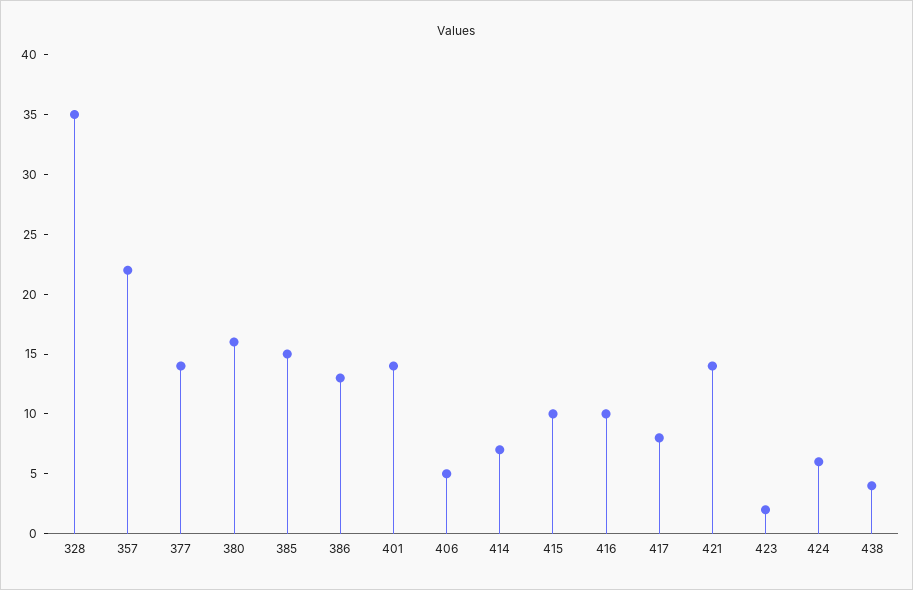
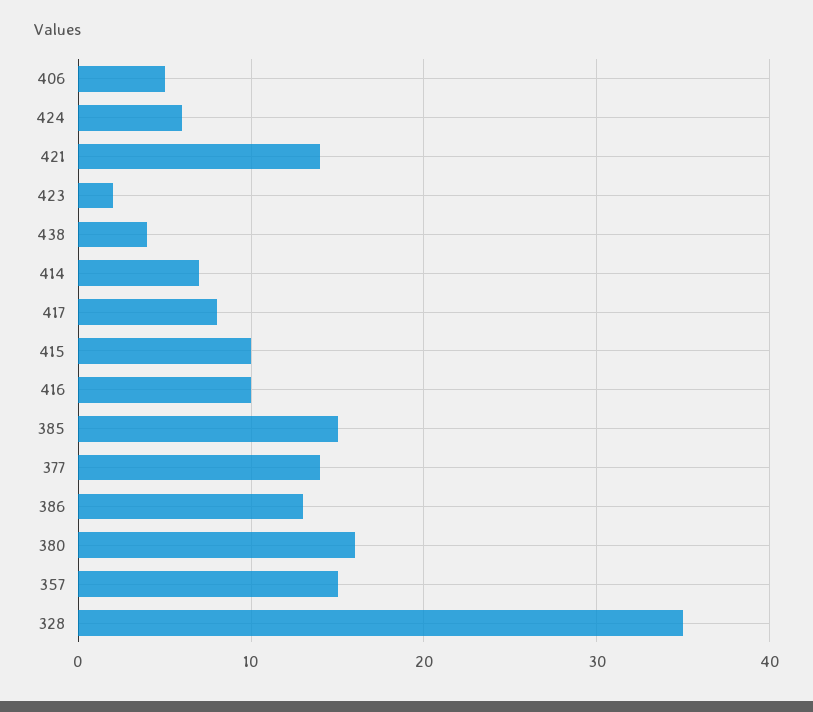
  {
    "328": 35,
-   "357": 22,
+   "357": 15,
    "377": 14,
    "380": 16,
    "385": 15,
    "386": 13,
-   "401": 14,
    "406": 5,
    "414": 7,
    "415": 10,
    "416": 10,
    "417": 8,
    "421": 14,
    "423": 2,
    "424": 6,
    "438": 4
  }

